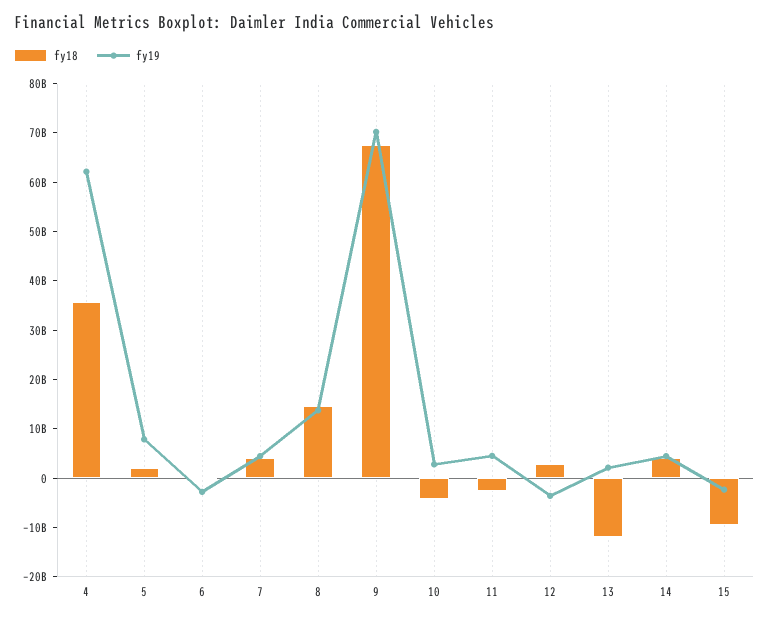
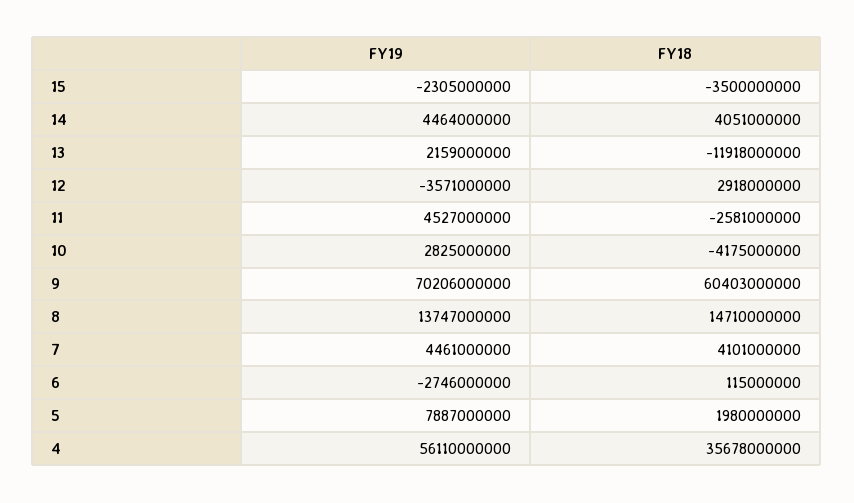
  {
    "fy18": {
      "4": 35678000000,
      "5": 1980000000,
      "6": 115000000,
      "7": 4101000000,
      "8": 14710000000,
-     "9": 68000000000,
+     "9": 60403000000,
      "10": -4175000000,
      "11": -2581000000,
      "12": 2918000000,
      "13": -11918000000,
      "14": 4051000000,
-     "15": -10000000000
+     "15": -3500000000
    },
    "fy19": {
-     "4": 62000000000,
+     "4": 56110000000,
      "5": 7887000000,
      "6": -2746000000,
      "7": 4461000000,
      "8": 13747000000,
      "9": 70206000000,
      "10": 2825000000,
      "11": 4527000000,
      "12": -3571000000,
      "13": 2159000000,
      "14": 4464000000,
      "15": -2305000000
    }
  }

